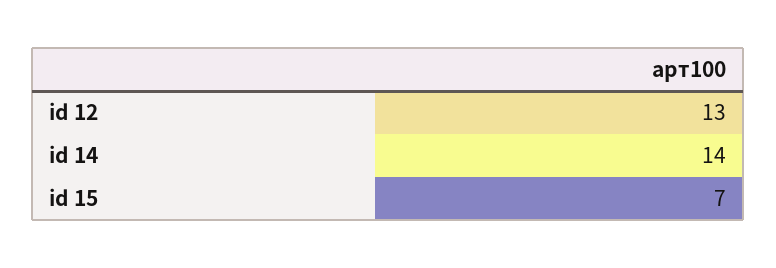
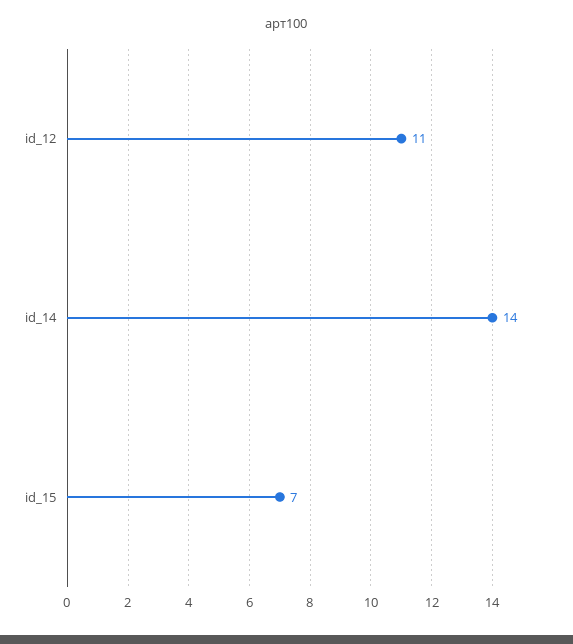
  {
-   "id 12": 13,
+   "id 12": 11,
    "id 14": 14,
    "id 15": 7
  }

